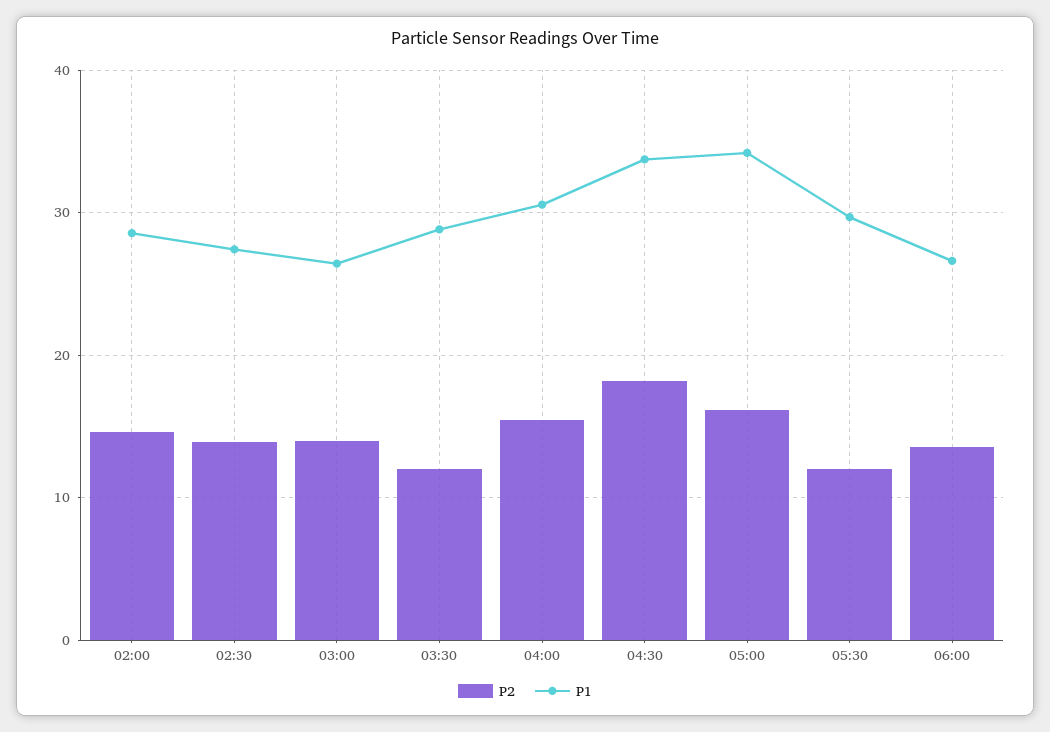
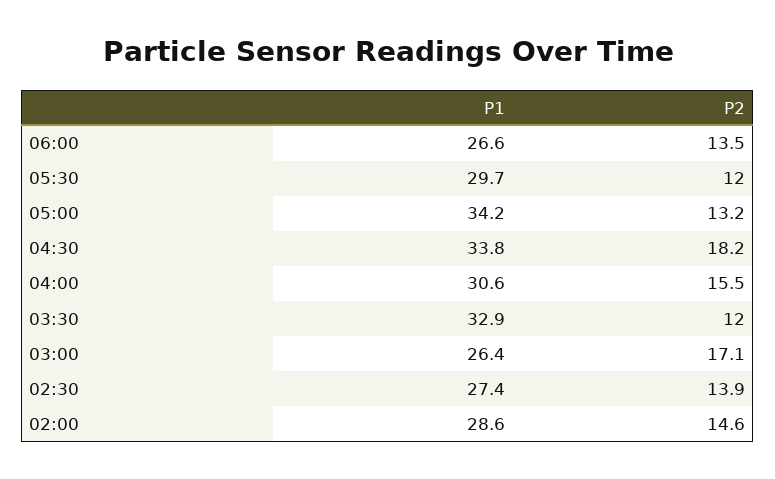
  {
    "P2": {
      "02:00": 14.6,
      "02:30": 13.9,
-     "03:00": 14,
+     "03:00": 17.1,
      "03:30": 12,
      "04:00": 15.5,
      "04:30": 18.2,
-     "05:00": 16,
+     "05:00": 13.2,
      "05:30": 12,
      "06:00": 13.5
    },
    "P1": {
      "02:00": 28.6,
      "02:30": 27.4,
      "03:00": 26.4,
-     "03:30": 29,
+     "03:30": 32.9,
      "04:00": 30.6,
      "04:30": 33.8,
      "05:00": 34.2,
      "05:30": 29.7,
      "06:00": 26.6
    }
  }

